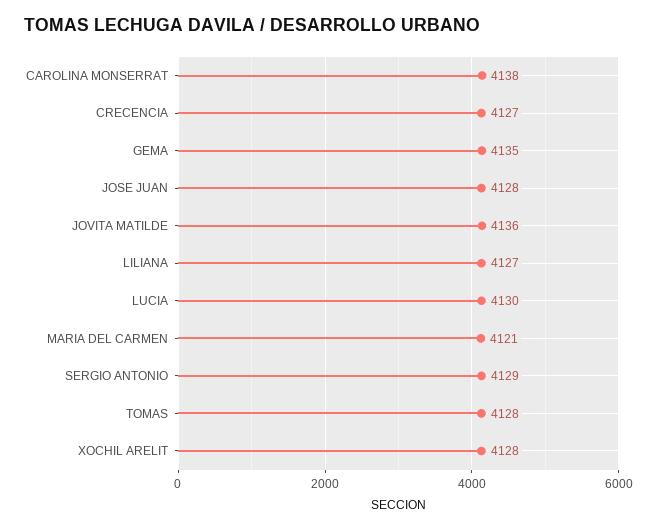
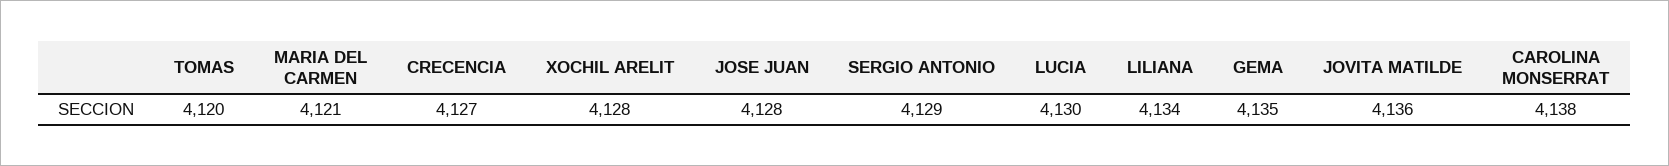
  {
    "CAROLINA MONSERRAT": 4138,
    "CRECENCIA": 4127,
    "GEMA": 4135,
    "JOSE JUAN": 4128,
    "JOVITA MATILDE": 4136,
-   "LILIANA": 4127,
+   "LILIANA": 4134,
    "LUCIA": 4130,
    "MARIA DEL CARMEN": 4121,
    "SERGIO ANTONIO": 4129,
-   "TOMAS": 4128,
+   "TOMAS": 4120,
    "XOCHIL ARELIT": 4128
  }

